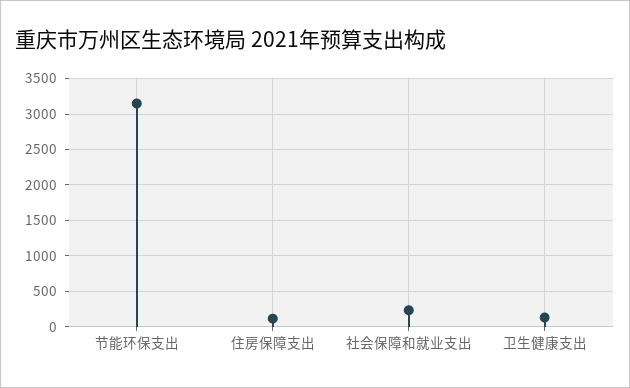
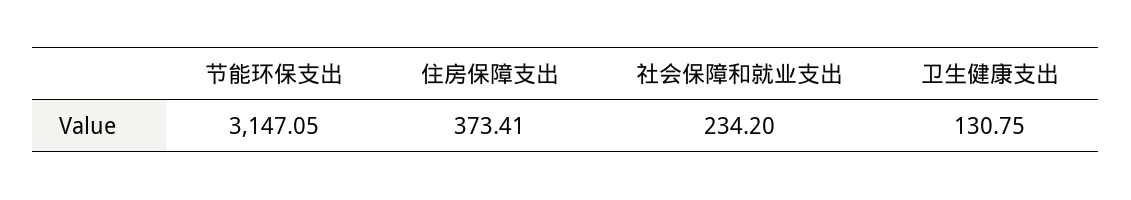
  {
    "节能环保支出": 3147.05,
-   "住房保障支出": 100,
+   "住房保障支出": 373.41,
    "社会保障和就业支出": 234.2,
    "卫生健康支出": 130.75
  }

